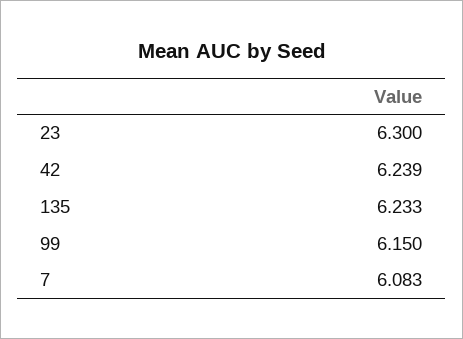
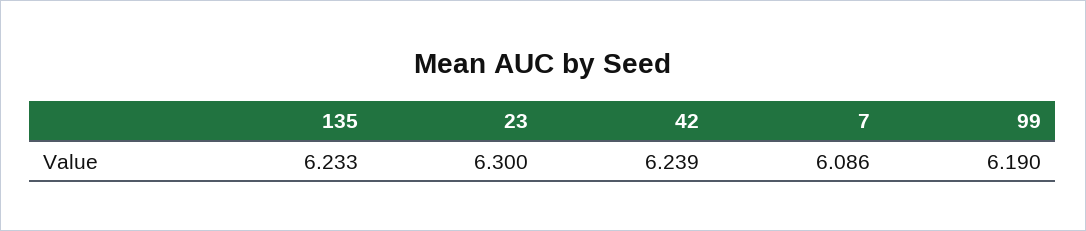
  {
    "23": 6.3,
    "42": 6.239,
    "135": 6.233,
-   "99": 6.15,
+   "99": 6.19,
-   "7": 6.083
+   "7": 6.086
  }

